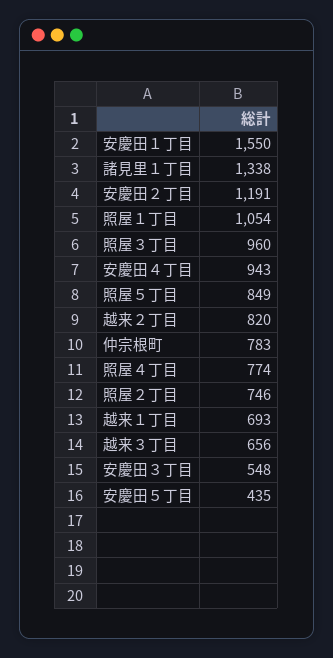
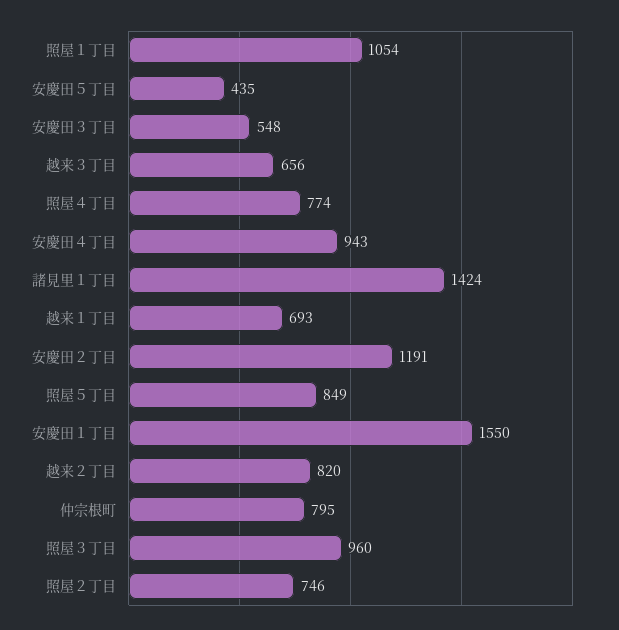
  {
    "安慶田１丁目": 1550,
-   "諸見里１丁目": 1338,
+   "諸見里１丁目": 1424,
    "安慶田２丁目": 1191,
    "照屋１丁目": 1054,
    "照屋３丁目": 960,
    "安慶田４丁目": 943,
    "照屋５丁目": 849,
    "越来２丁目": 820,
-   "仲宗根町": 783,
+   "仲宗根町": 795,
    "照屋４丁目": 774,
    "照屋２丁目": 746,
    "越来１丁目": 693,
    "越来３丁目": 656,
    "安慶田３丁目": 548,
    "安慶田５丁目": 435
  }

